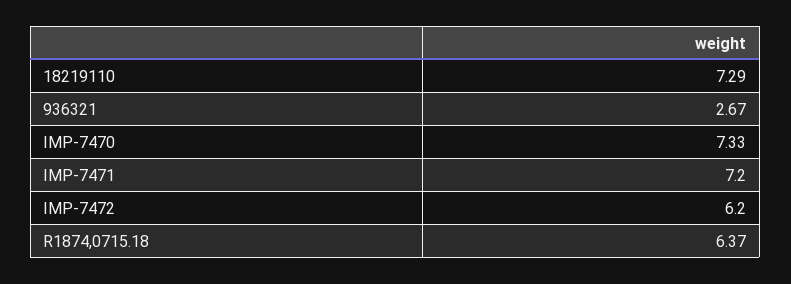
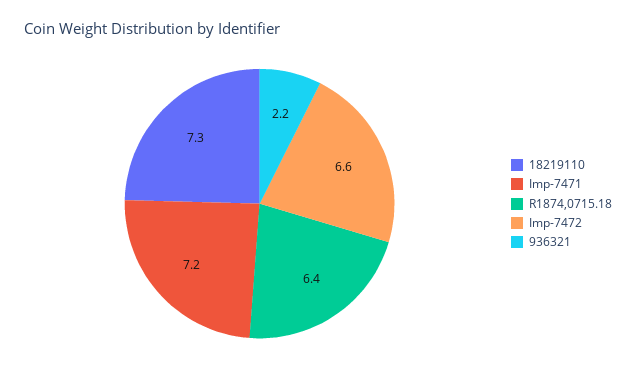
  {
    "18219110": 7.29,
-   "936321": 2.67,
+   "936321": 2.2,
-   "IMP-7470": 7.33,
    "IMP-7471": 7.2,
-   "IMP-7472": 6.2,
+   "IMP-7472": 6.6,
    "R1874,0715.18": 6.37
  }

